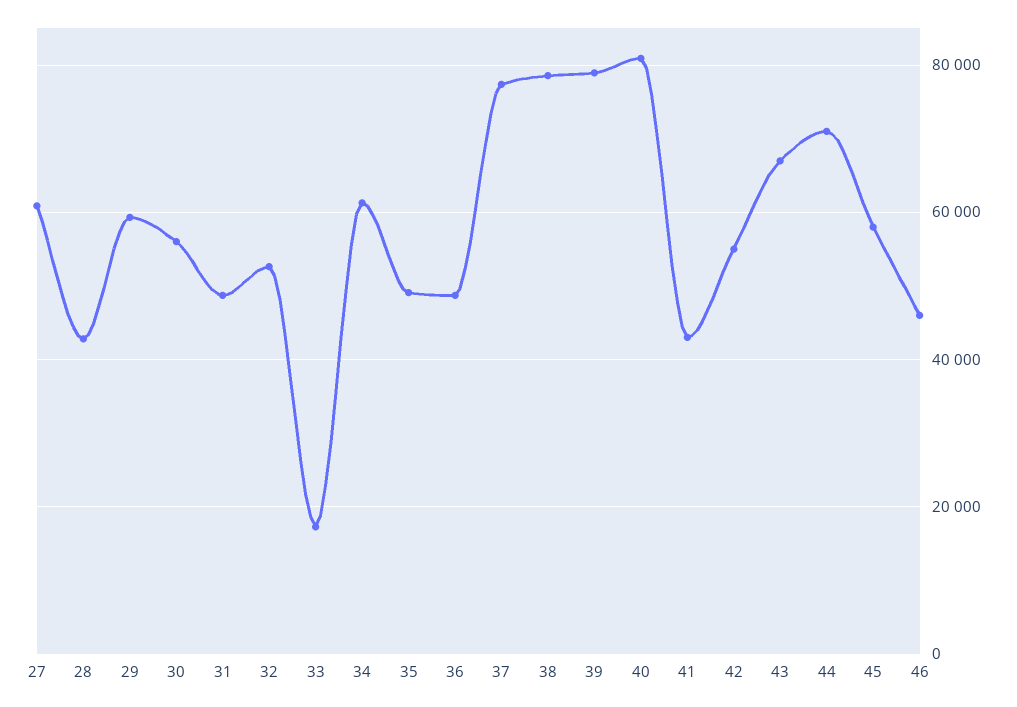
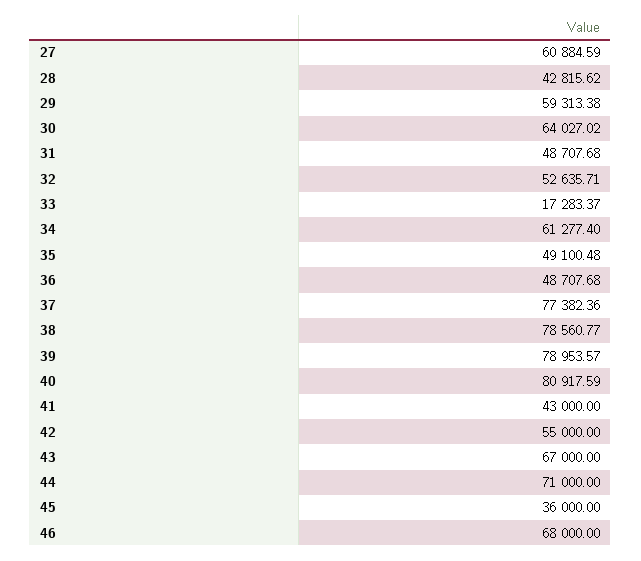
  {
    "27": 60884.59,
    "28": 42815.62,
    "29": 59313.38,
-   "30": 56000,
+   "30": 64027.02,
    "31": 48707.68,
    "32": 52635.71,
    "33": 17283.37,
    "34": 61277.4,
    "35": 49100.48,
    "36": 48707.68,
    "37": 77382.36,
    "38": 78560.77,
    "39": 78953.57,
    "40": 80917.59,
    "41": 43000,
    "42": 55000,
    "43": 67000,
    "44": 71000,
-   "45": 58000,
+   "45": 36000,
-   "46": 46000
+   "46": 68000
  }

